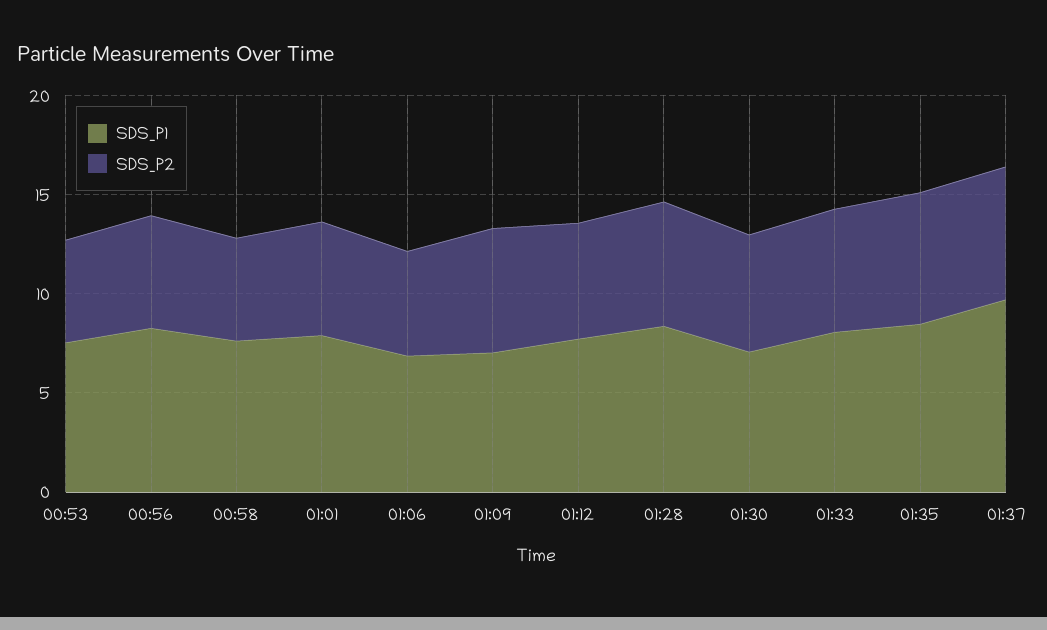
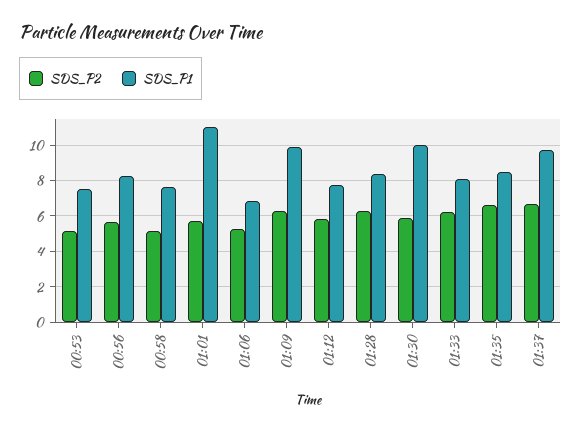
  {
    "SDS_P1": {
      "00:53": 7.5,
      "00:56": 8.5,
      "00:58": 7.5,
-     "01:01": 8,
+     "01:01": 11,
      "01:06": 7,
-     "01:09": 7,
+     "01:09": 10,
      "01:12": 7.5,
      "01:28": 8.5,
-     "01:30": 7,
+     "01:30": 10,
      "01:33": 8,
      "01:35": 8.5,
      "01:37": 9.5
    },
    "SDS_P2": {
      "00:53": 5,
      "00:56": 5.5,
      "00:58": 5,
      "01:01": 5.5,
      "01:06": 5.5,
      "01:09": 6.5,
      "01:12": 6,
      "01:28": 6.5,
      "01:30": 6,
      "01:33": 6,
      "01:35": 6.5,
      "01:37": 6.5
    }
  }

